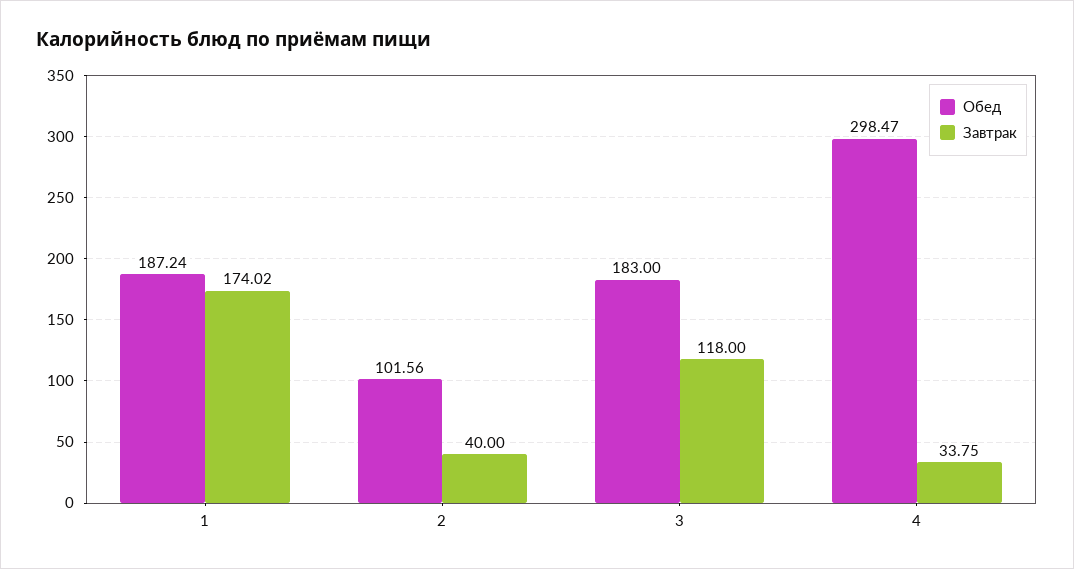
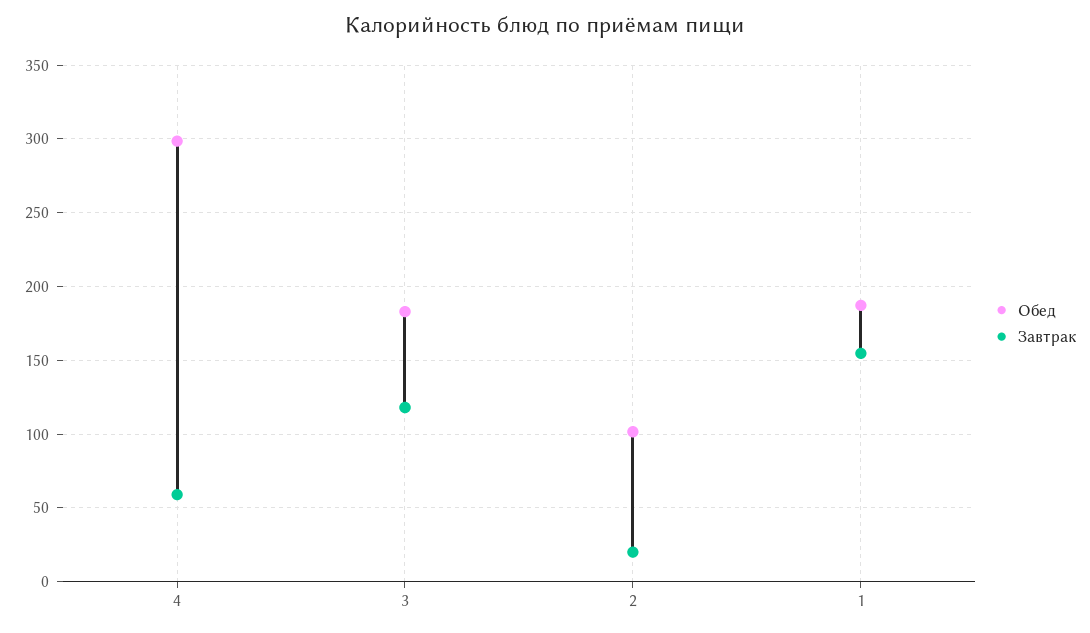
  {
    "Обед": {
      "1": 187.24,
      "2": 101.56,
      "3": 183,
      "4": 298.47
    },
    "Завтрак": {
-     "1": 174.02,
+     "1": 155,
-     "2": 40,
+     "2": 20,
      "3": 118,
-     "4": 33.75
+     "4": 60
    }
  }

